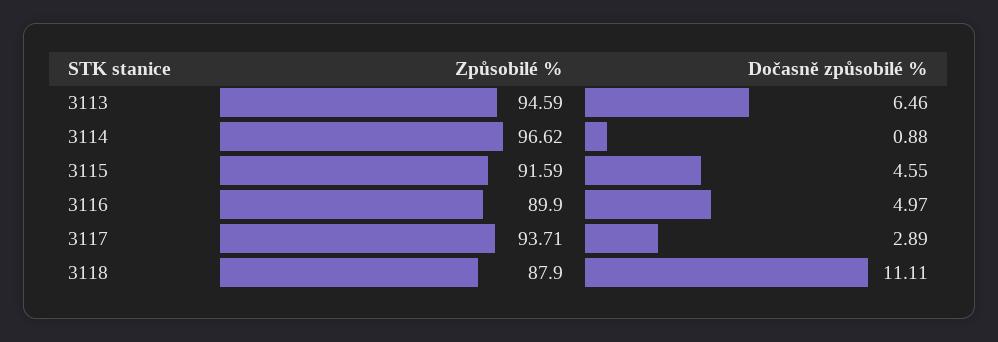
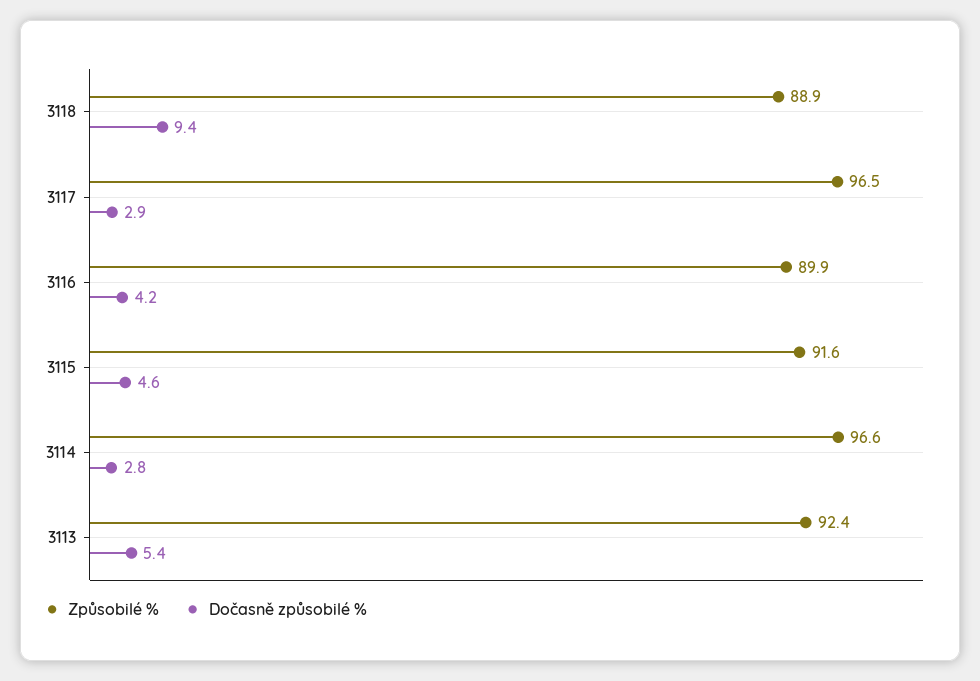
  {
    "Způsobilé %": {
-     "3113": 94.59,
+     "3113": 92.4,
      "3114": 96.62,
      "3115": 91.59,
      "3116": 89.9,
-     "3117": 93.71,
+     "3117": 96.5,
-     "3118": 87.9
+     "3118": 88.9
    },
    "Dočasně způsobilé %": {
-     "3113": 6.46,
+     "3113": 5.4,
-     "3114": 0.88,
+     "3114": 2.8,
      "3115": 4.55,
-     "3116": 4.97,
+     "3116": 4.2,
      "3117": 2.89,
-     "3118": 11.11
+     "3118": 9.4
    }
  }

